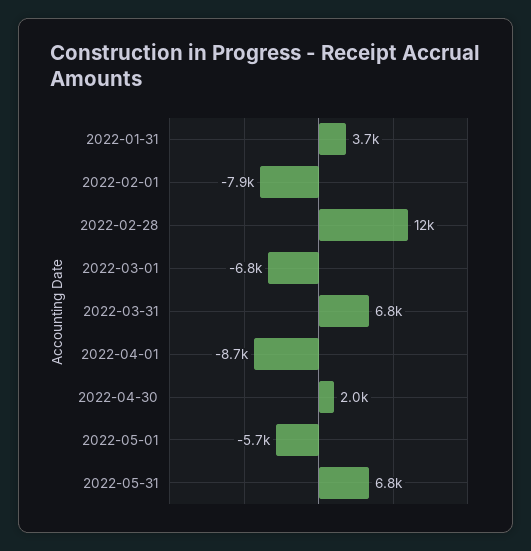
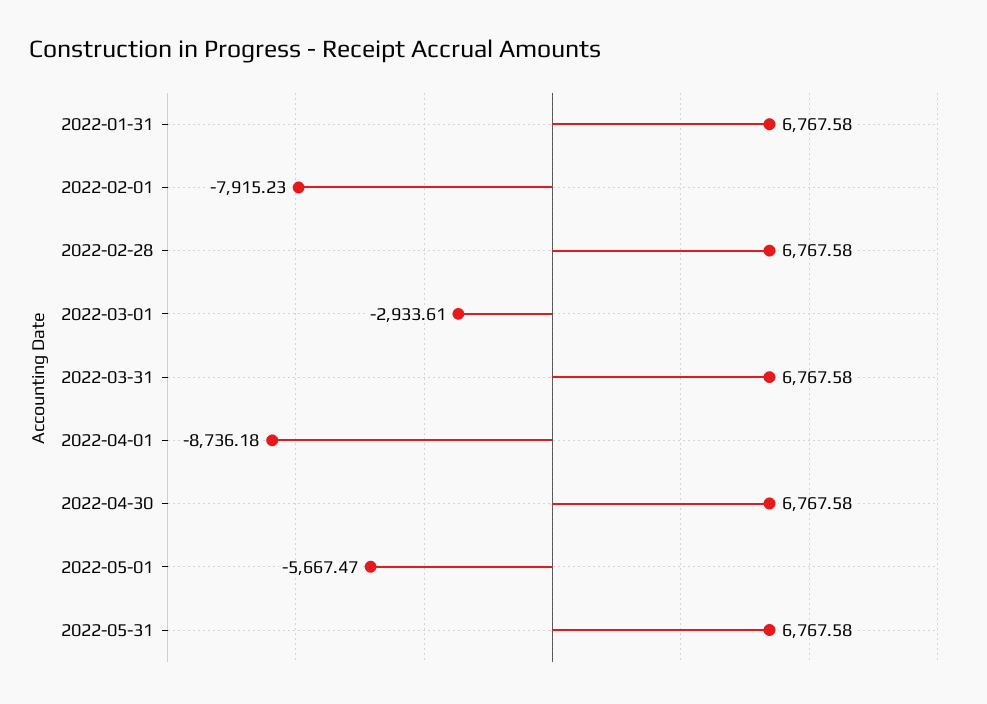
  {
-   "2022-01-31": 3700,
+   "2022-01-31": 6767.58,
    "2022-02-01": -7915.23,
-   "2022-02-28": 12000,
+   "2022-02-28": 6767.58,
-   "2022-03-01": -6800,
+   "2022-03-01": -2933.61,
    "2022-03-31": 6767.58,
    "2022-04-01": -8736.18,
-   "2022-04-30": 2000,
+   "2022-04-30": 6767.58,
    "2022-05-01": -5667.47,
    "2022-05-31": 6767.58
  }

